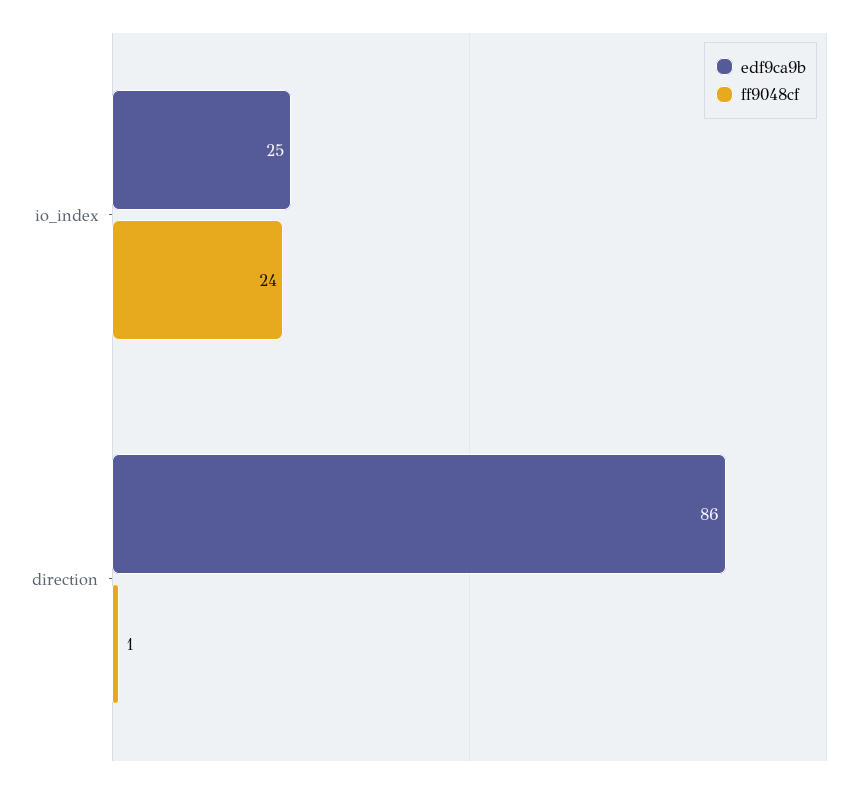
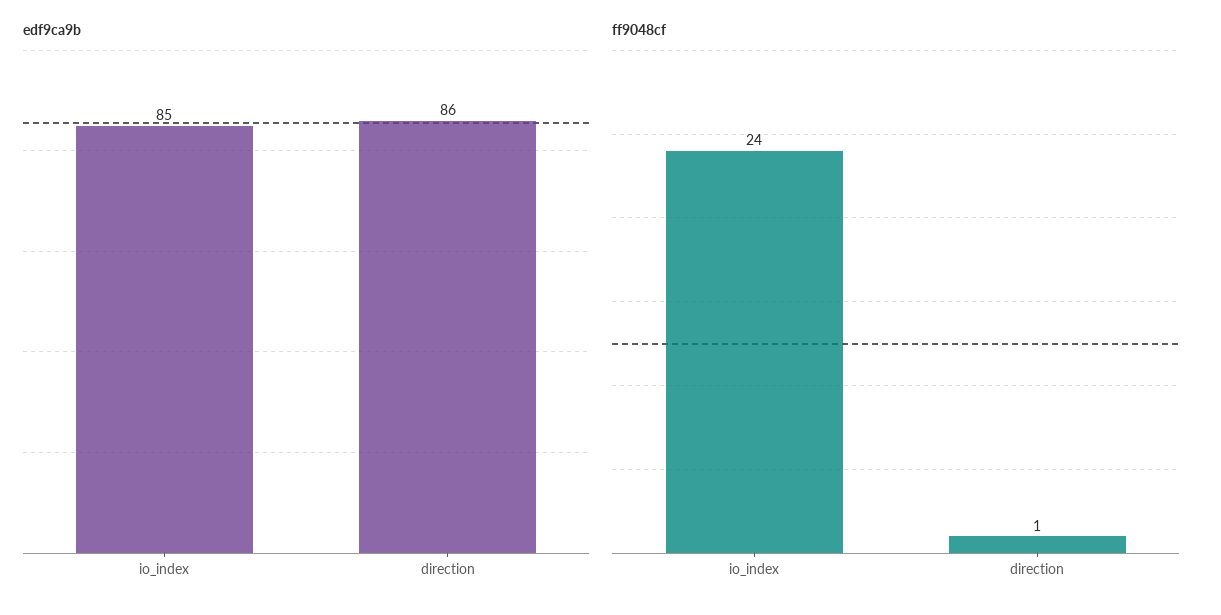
  {
    "edf9ca9b": {
-     "io_index": 25,
+     "io_index": 85,
      "direction": 86
    },
    "ff9048cf": {
      "io_index": 24,
      "direction": 1
    }
  }

